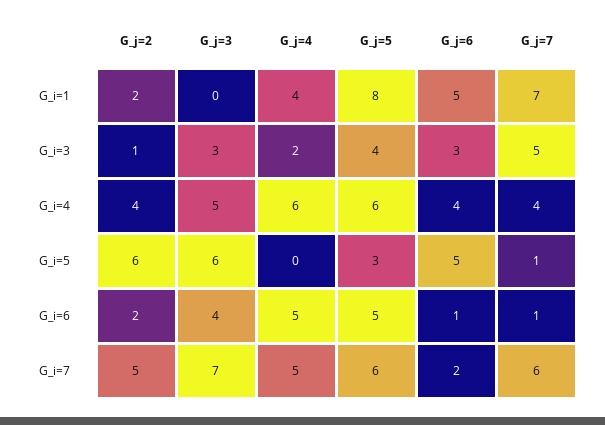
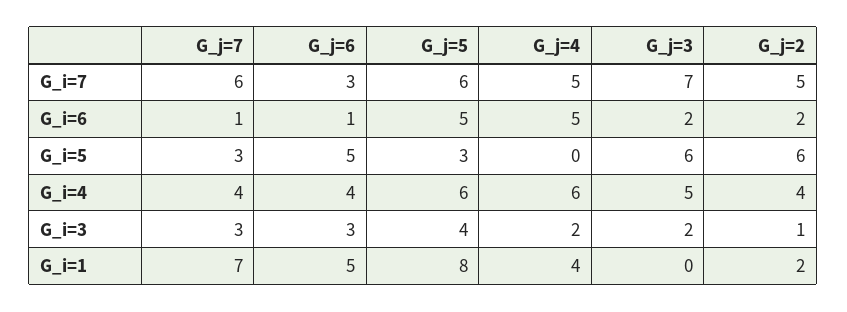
  {
    "G_j=2": {
      "G_i=1": 2,
      "G_i=3": 1,
      "G_i=4": 4,
      "G_i=5": 6,
      "G_i=6": 2,
      "G_i=7": 5
    },
    "G_j=3": {
      "G_i=1": 0,
-     "G_i=3": 3,
+     "G_i=3": 2,
      "G_i=4": 5,
      "G_i=5": 6,
-     "G_i=6": 4,
+     "G_i=6": 2,
      "G_i=7": 7
    },
    "G_j=4": {
      "G_i=1": 4,
      "G_i=3": 2,
      "G_i=4": 6,
      "G_i=5": 0,
      "G_i=6": 5,
      "G_i=7": 5
    },
    "G_j=5": {
      "G_i=1": 8,
      "G_i=3": 4,
      "G_i=4": 6,
      "G_i=5": 3,
      "G_i=6": 5,
      "G_i=7": 6
    },
    "G_j=6": {
      "G_i=1": 5,
      "G_i=3": 3,
      "G_i=4": 4,
      "G_i=5": 5,
      "G_i=6": 1,
-     "G_i=7": 2
+     "G_i=7": 3
    },
    "G_j=7": {
      "G_i=1": 7,
-     "G_i=3": 5,
+     "G_i=3": 3,
      "G_i=4": 4,
-     "G_i=5": 1,
+     "G_i=5": 3,
      "G_i=6": 1,
      "G_i=7": 6
    }
  }

